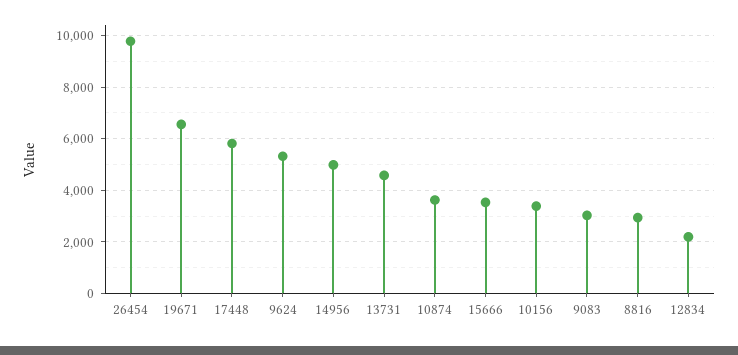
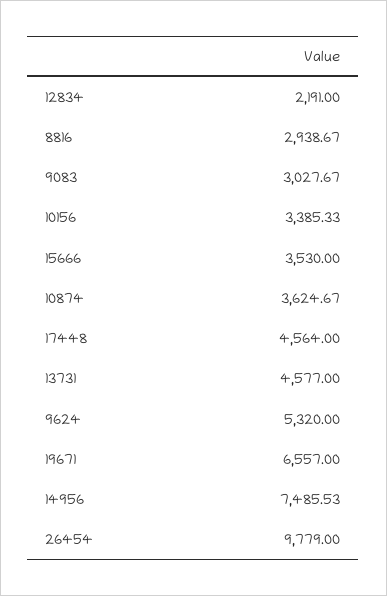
  {
    "26454": 9779,
    "19671": 6557,
-   "17448": 5750,
+   "17448": 4564,
    "9624": 5320,
-   "14956": 5000,
+   "14956": 7485.53,
    "13731": 4577,
    "10874": 3624.67,
    "15666": 3530,
    "10156": 3385.33,
    "9083": 3027.67,
    "8816": 2938.67,
    "12834": 2191
  }

